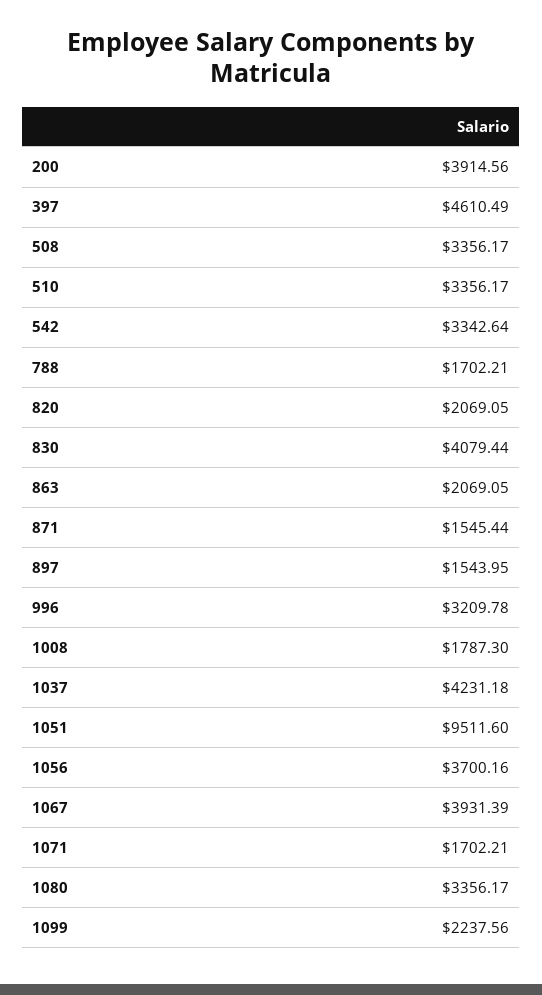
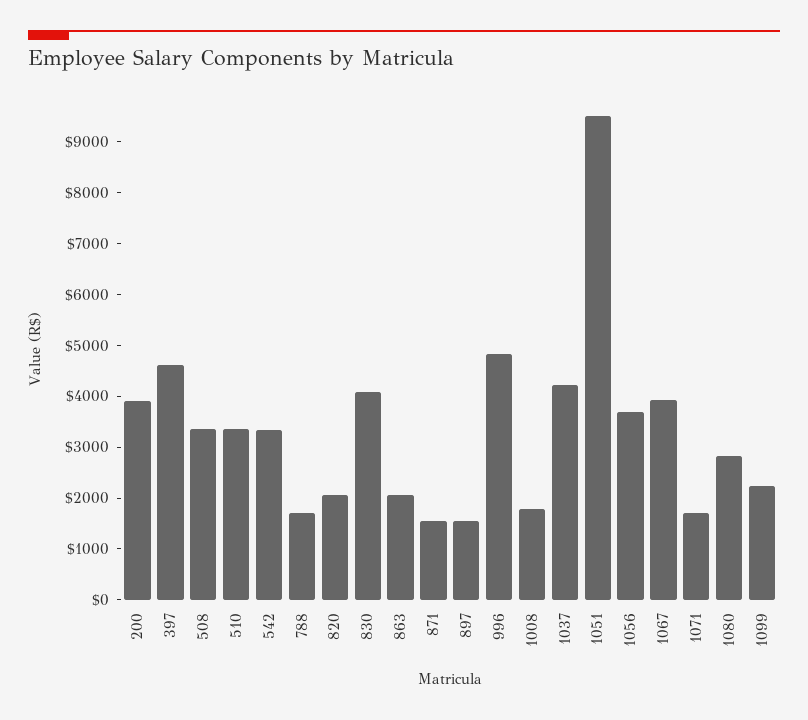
  {
    "200": 3914.56,
    "397": 4610.49,
    "508": 3356.17,
    "510": 3356.17,
    "542": 3342.64,
    "788": 1702.21,
    "820": 2069.05,
    "830": 4079.44,
    "863": 2069.05,
    "871": 1545.44,
    "897": 1543.95,
-   "996": 3209.78,
+   "996": 4800,
    "1008": 1787.3,
    "1037": 4231.18,
    "1051": 9511.6,
    "1056": 3700.16,
    "1067": 3931.39,
    "1071": 1702.21,
-   "1080": 3356.17,
+   "1080": 2800,
    "1099": 2237.56
  }

